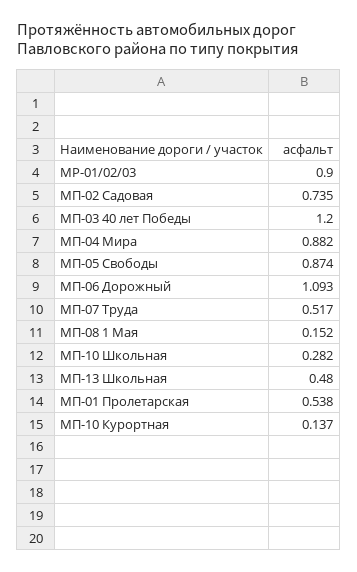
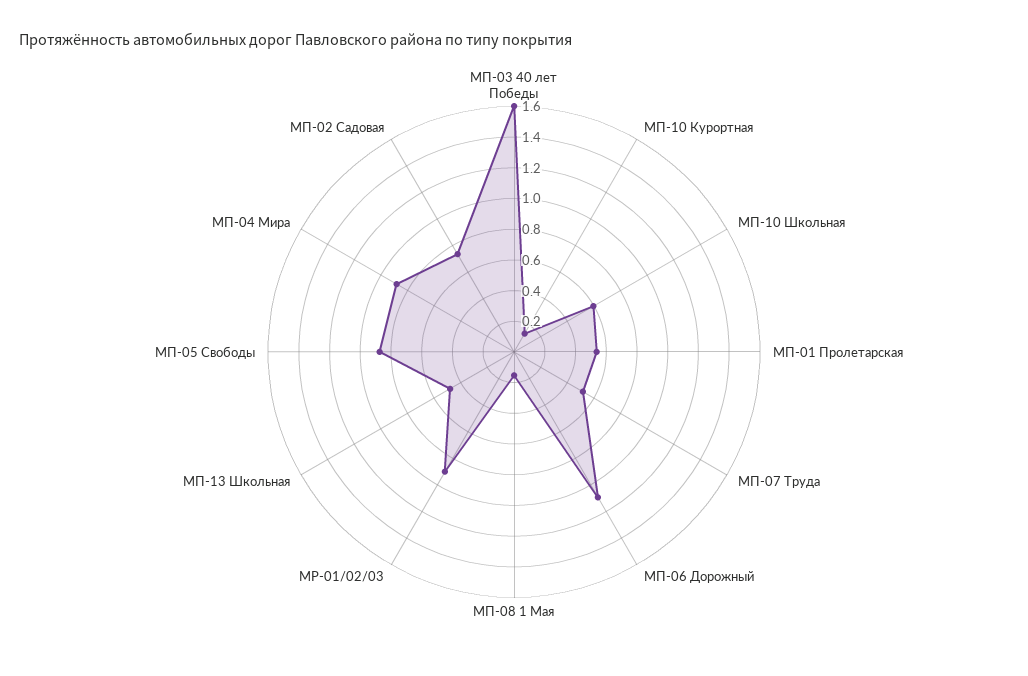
  {
    "МР-01/02/03": 0.9,
    "МП-02 Садовая": 0.735,
-   "МП-03 40 лет Победы": 1.2,
+   "МП-03 40 лет Победы": 1.6,
    "МП-04 Мира": 0.882,
    "МП-05 Свободы": 0.874,
    "МП-06 Дорожный": 1.093,
    "МП-07 Труда": 0.517,
    "МП-08 1 Мая": 0.152,
-   "МП-10 Школьная": 0.282,
+   "МП-10 Школьная": 0.6,
    "МП-13 Школьная": 0.48,
    "МП-01 Пролетарская": 0.538,
    "МП-10 Курортная": 0.137
  }

